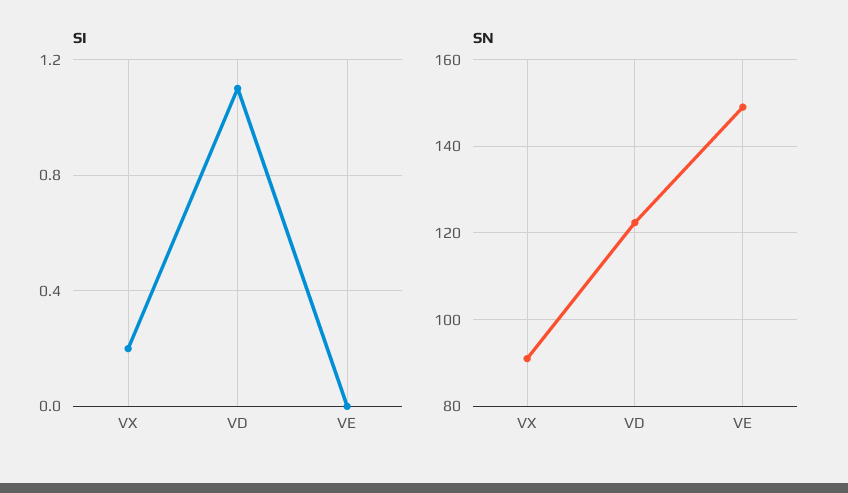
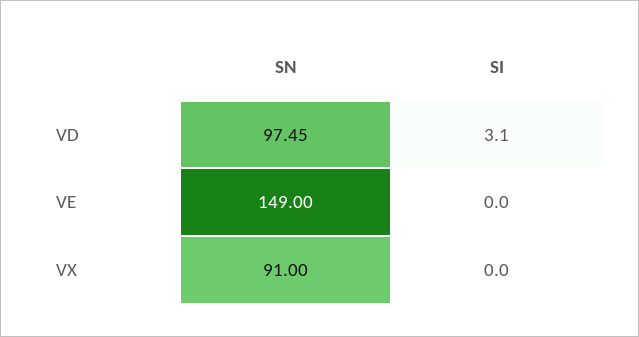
  {
    "SI": {
-     "VX": 0.2,
+     "VX": 0,
-     "VD": 1.1,
+     "VD": 3.1,
      "VE": 0
    },
    "SN": {
      "VX": 91,
-     "VD": 122,
+     "VD": 97.45,
      "VE": 149
    }
  }

